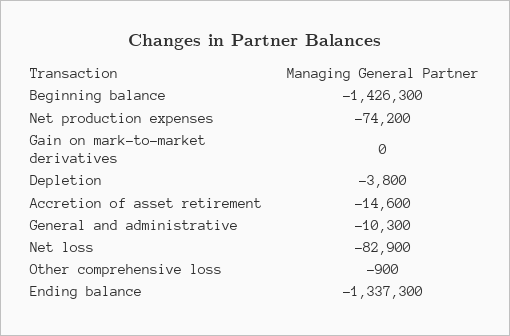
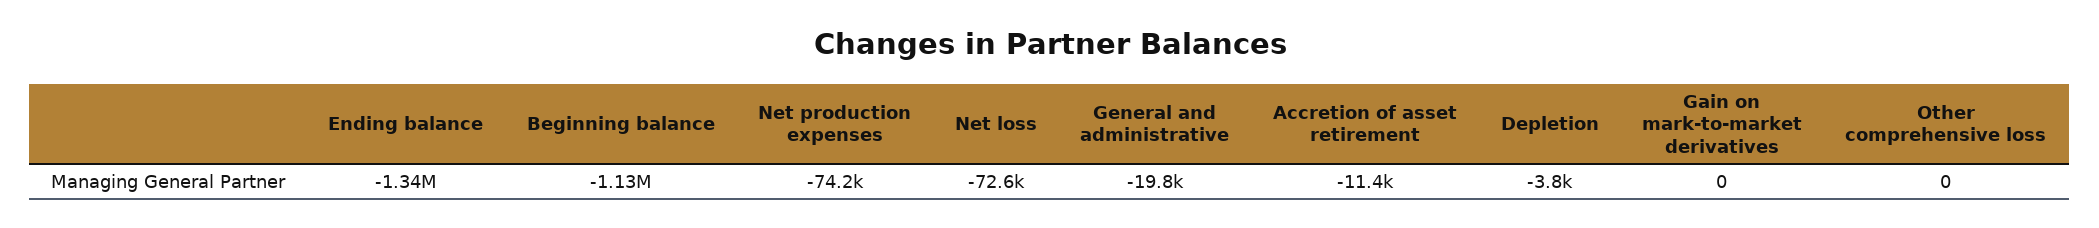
  {
-   "Beginning balance": -1426300,
+   "Beginning balance": -1130000,
    "Net production expenses": -74200,
    "Gain on mark-to-market derivatives": 0,
    "Depletion": -3800,
-   "Accretion of asset retirement": -14600,
+   "Accretion of asset retirement": -11400,
-   "General and administrative": -10300,
+   "General and administrative": -19800,
-   "Net loss": -82900,
+   "Net loss": -72600,
-   "Other comprehensive loss": -900,
+   "Other comprehensive loss": 0,
    "Ending balance": -1337300
  }

